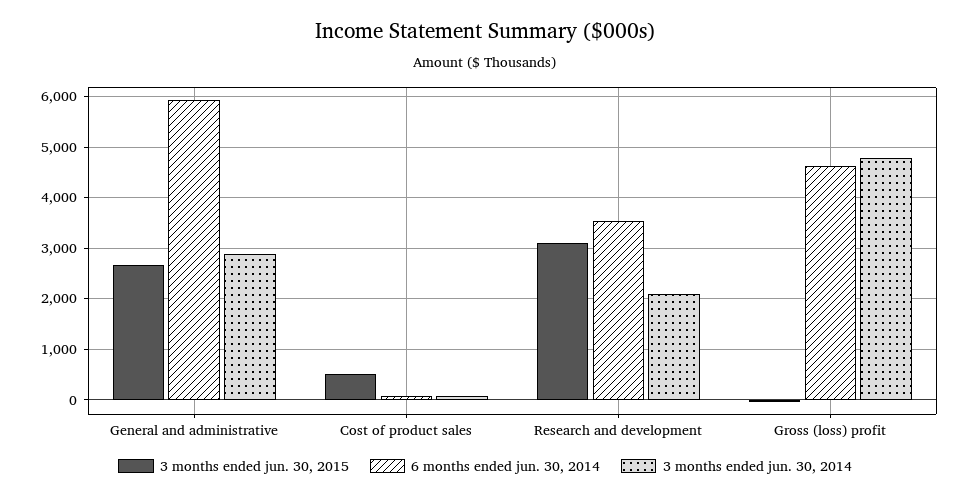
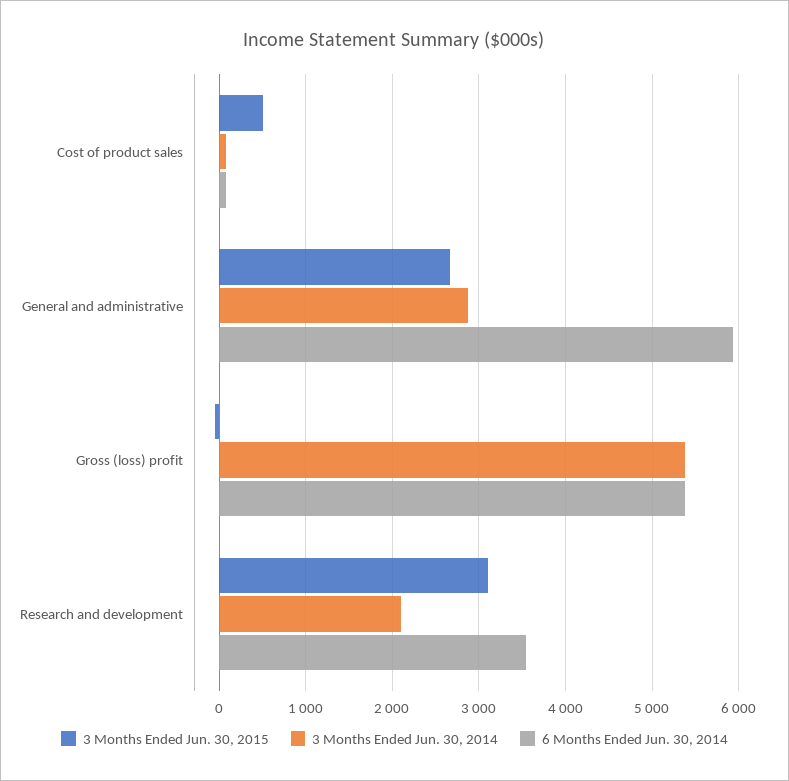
  {
    "3 months ended jun. 30, 2015": {
      "General and administrative": 2700,
      "Cost of product sales": 500,
      "Research and development": 3100,
      "Gross (loss) profit": 0
    },
    "6 months ended jun. 30, 2014": {
      "General and administrative": 5900,
      "Cost of product sales": 100,
      "Research and development": 3500,
-     "Gross (loss) profit": 4600
+     "Gross (loss) profit": 5400
    },
    "3 months ended jun. 30, 2014": {
      "General and administrative": 2900,
      "Cost of product sales": 100,
      "Research and development": 2100,
-     "Gross (loss) profit": 4800
+     "Gross (loss) profit": 5400
    }
  }

